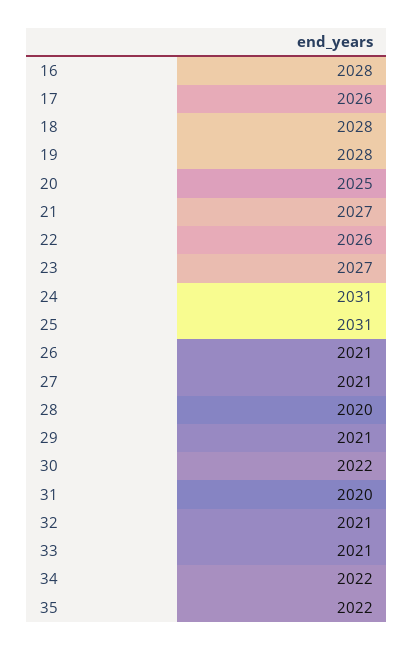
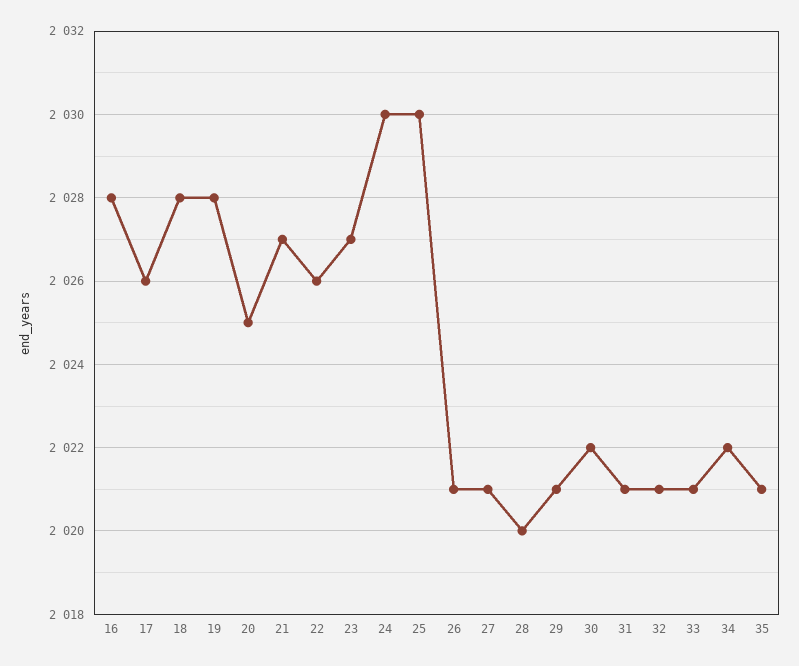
  {
    "16": 2028,
    "17": 2026,
    "18": 2028,
    "19": 2028,
    "20": 2025,
    "21": 2027,
    "22": 2026,
    "23": 2027,
-   "24": 2031,
+   "24": 2030,
-   "25": 2031,
+   "25": 2030,
    "26": 2021,
    "27": 2021,
    "28": 2020,
    "29": 2021,
    "30": 2022,
-   "31": 2020,
+   "31": 2021,
    "32": 2021,
    "33": 2021,
    "34": 2022,
-   "35": 2022
+   "35": 2021
  }

